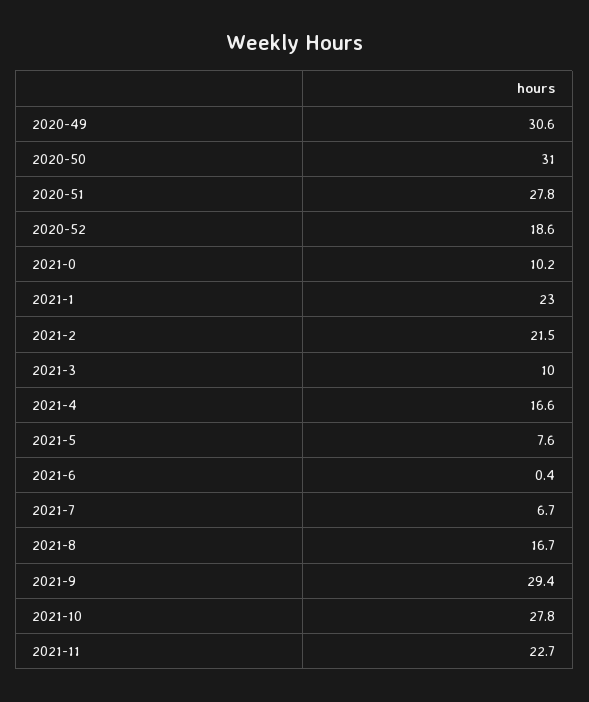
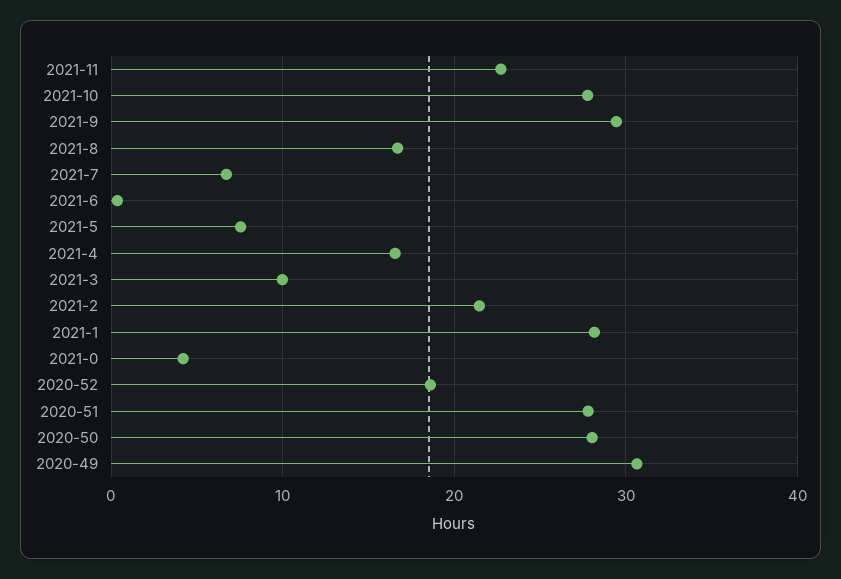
  {
    "2020-49": 30.6,
-   "2020-50": 31,
+   "2020-50": 28,
    "2020-51": 27.8,
    "2020-52": 18.6,
-   "2021-0": 10.2,
+   "2021-0": 4,
-   "2021-1": 23,
+   "2021-1": 28,
    "2021-2": 21.5,
    "2021-3": 10,
    "2021-4": 16.6,
    "2021-5": 7.6,
    "2021-6": 0.4,
    "2021-7": 6.7,
    "2021-8": 16.7,
    "2021-9": 29.4,
    "2021-10": 27.8,
    "2021-11": 22.7
  }

